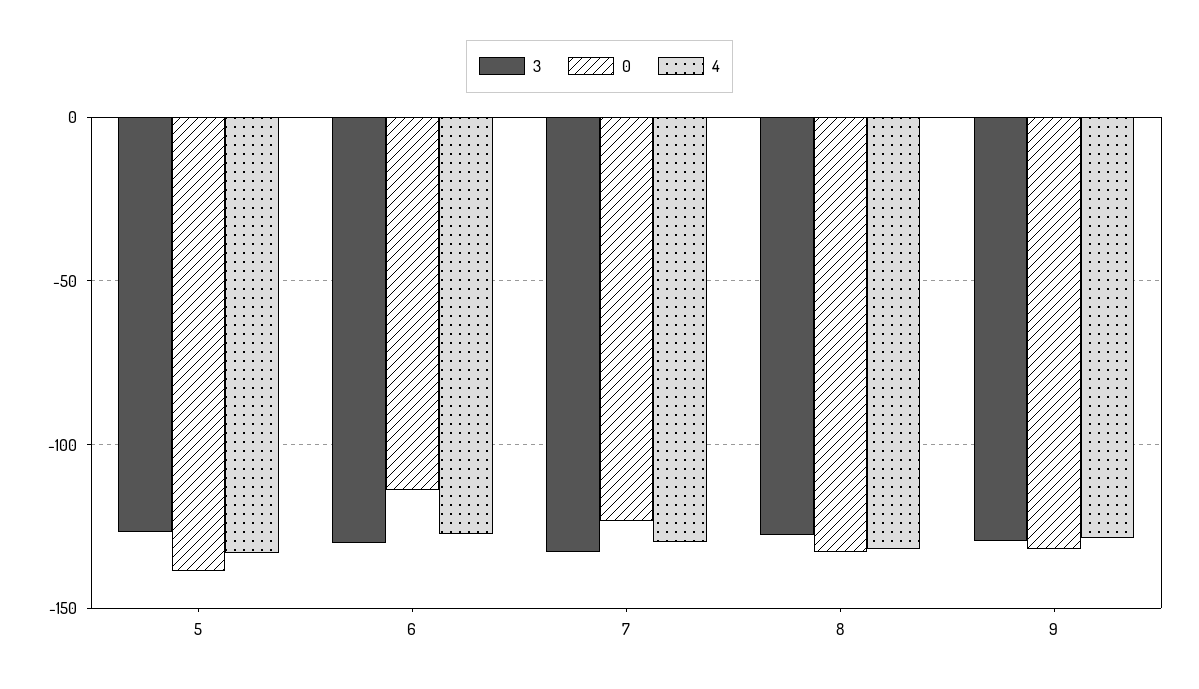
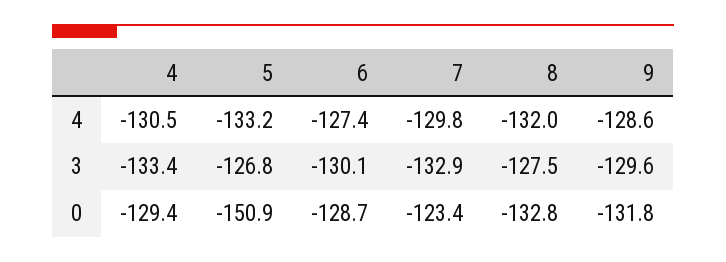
  {
    "3": {
      "5": -126.8,
      "6": -130.1,
      "7": -132.9,
      "8": -127.5,
-     "9": -129.6
+     "9": -129.6,
+     "4": -133.4
    },
    "0": {
-     "5": -140,
+     "5": -150.9,
-     "6": -115,
+     "6": -128.7,
      "7": -123.4,
      "8": -132.8,
-     "9": -131.8
+     "9": -131.8,
+     "4": -129.4
    },
    "4": {
      "5": -133.2,
      "6": -127.4,
      "7": -129.8,
      "8": -132,
-     "9": -128.6
+     "9": -128.6,
+     "4": -130.5
    }
  }

